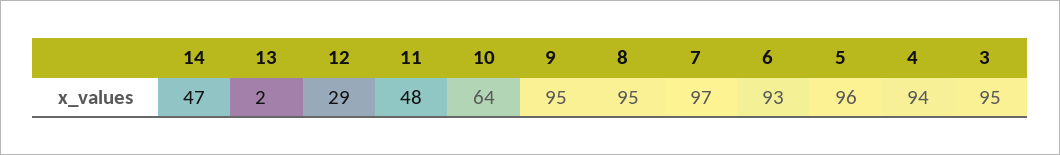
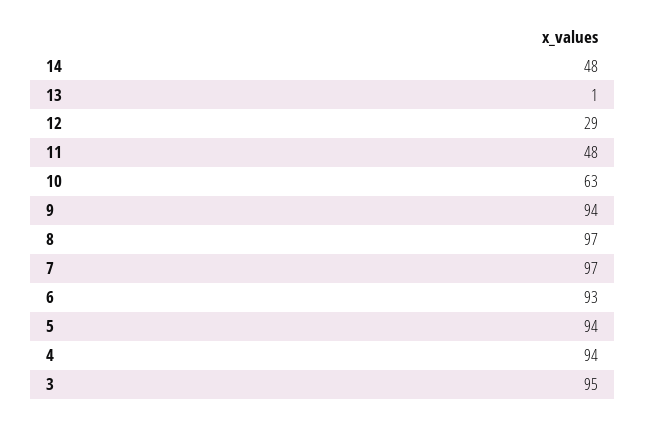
  {
-   "14": 47,
+   "14": 48,
-   "13": 2,
+   "13": 1,
    "12": 29,
    "11": 48,
-   "10": 64,
+   "10": 63,
-   "9": 95,
+   "9": 94,
-   "8": 95,
+   "8": 97,
    "7": 97,
    "6": 93,
-   "5": 96,
+   "5": 94,
    "4": 94,
    "3": 95
  }

